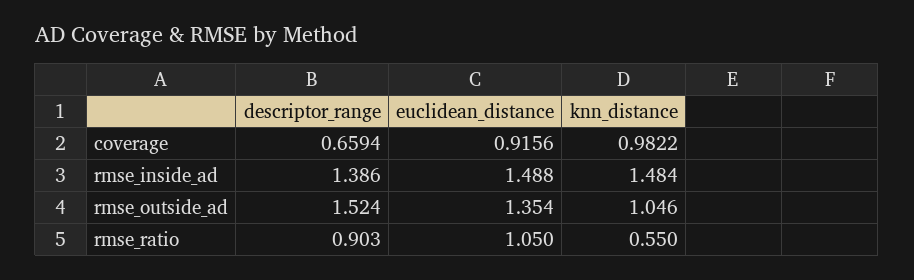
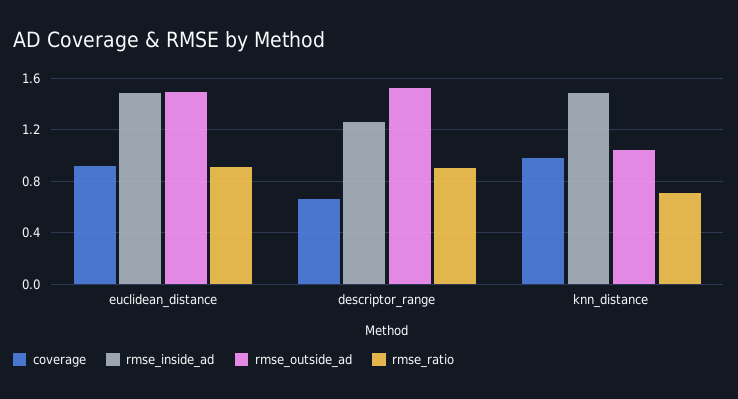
  {
    "coverage": {
      "descriptor_range": 0.6594,
      "euclidean_distance": 0.9156,
      "knn_distance": 0.9822
    },
    "rmse_inside_ad": {
-     "descriptor_range": 1.386,
+     "descriptor_range": 1.25,
      "euclidean_distance": 1.488,
      "knn_distance": 1.484
    },
    "rmse_outside_ad": {
      "descriptor_range": 1.524,
-     "euclidean_distance": 1.354,
+     "euclidean_distance": 1.5,
      "knn_distance": 1.046
    },
    "rmse_ratio": {
      "descriptor_range": 0.903,
-     "euclidean_distance": 1.05,
+     "euclidean_distance": 0.9,
-     "knn_distance": 0.55
+     "knn_distance": 0.7
    }
  }

